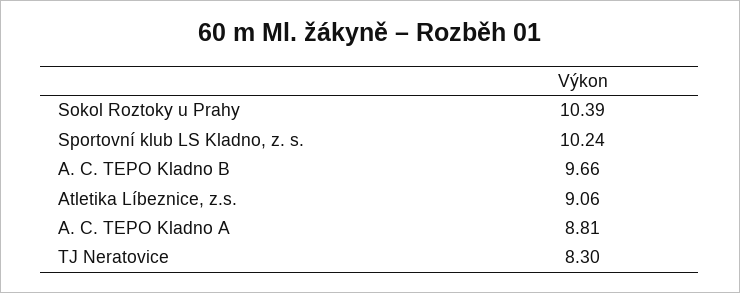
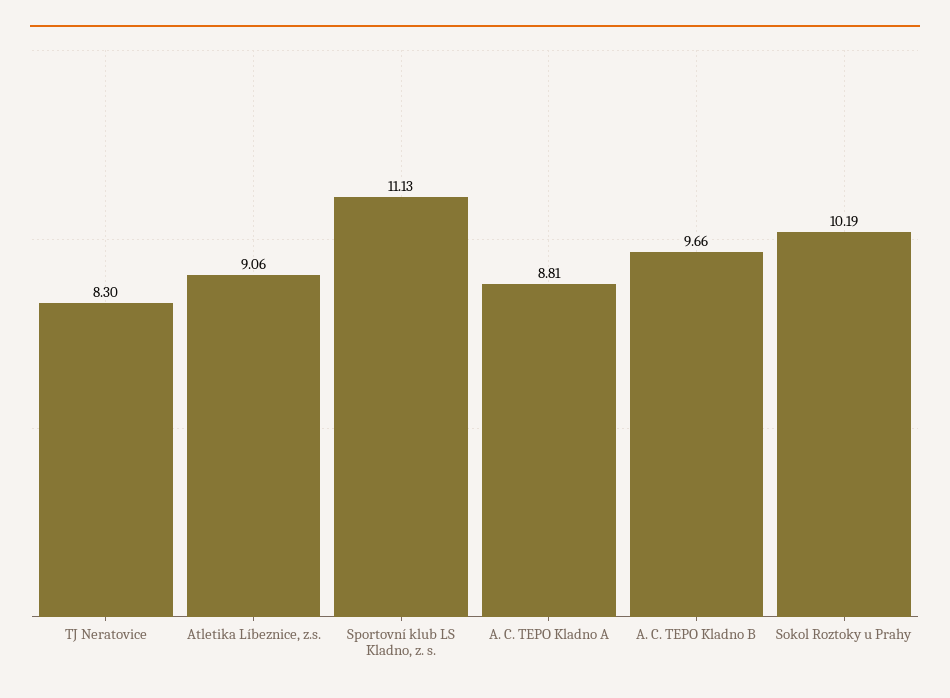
  {
-   "Sokol Roztoky u Prahy": 10.39,
+   "Sokol Roztoky u Prahy": 10.19,
-   "Sportovní klub LS Kladno, z. s.": 10.24,
+   "Sportovní klub LS Kladno, z. s.": 11.13,
    "A. C. TEPO Kladno B": 9.66,
    "Atletika Líbeznice, z.s.": 9.06,
    "A. C. TEPO Kladno A": 8.81,
    "TJ Neratovice": 8.3
  }

